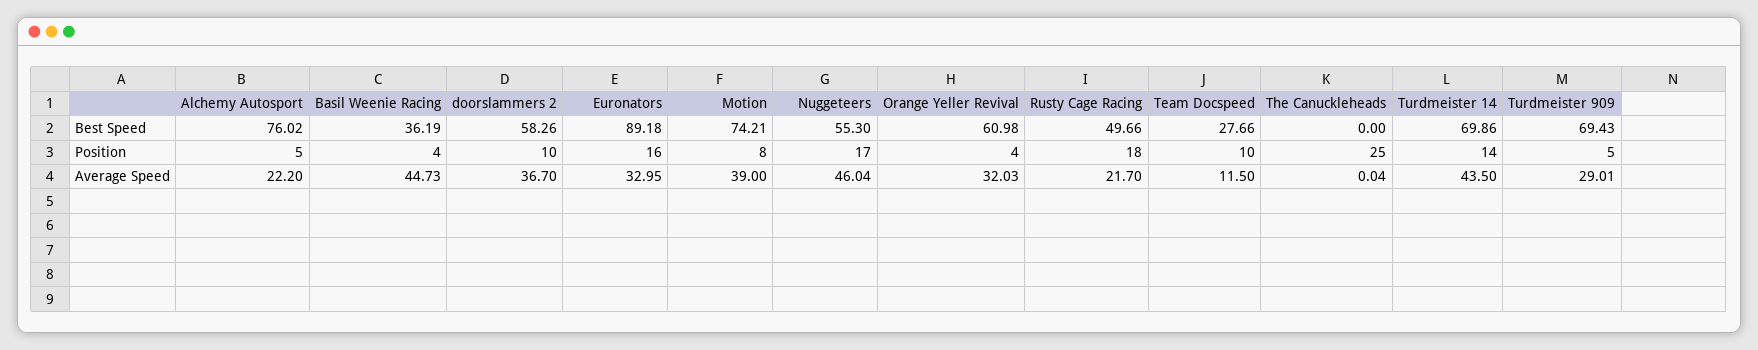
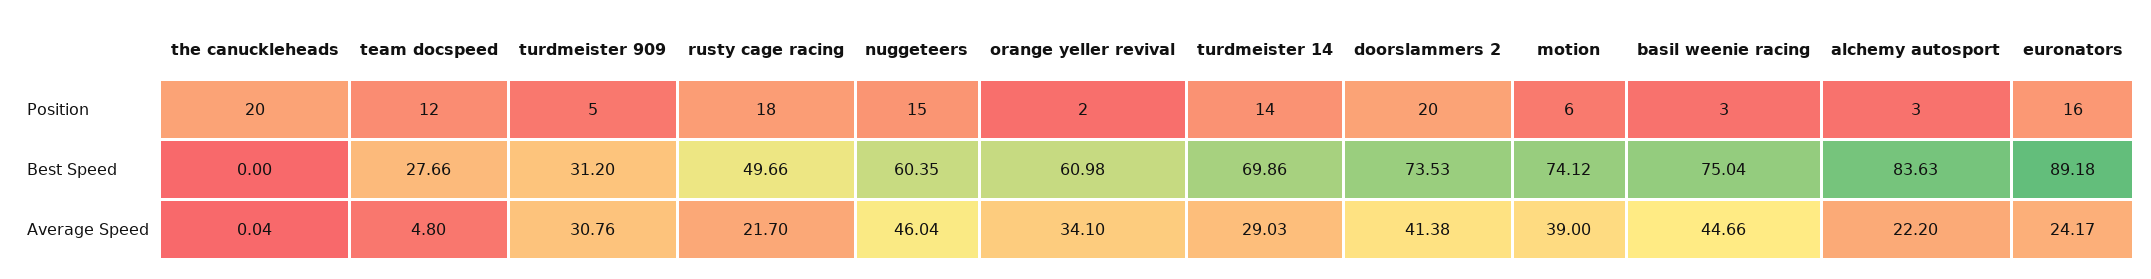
  {
    "Alchemy Autosport": {
-     "Best Speed": 76.02,
+     "Best Speed": 83.63,
-     "Position": 5,
+     "Position": 3,
      "Average Speed": 22.2
    },
    "Basil Weenie Racing": {
-     "Best Speed": 36.19,
+     "Best Speed": 75.04,
-     "Position": 4,
+     "Position": 3,
-     "Average Speed": 44.73
+     "Average Speed": 44.66
    },
    "doorslammers 2": {
-     "Best Speed": 58.26,
+     "Best Speed": 73.53,
-     "Position": 10,
+     "Position": 20,
-     "Average Speed": 36.7
+     "Average Speed": 41.38
    },
    "Euronators": {
      "Best Speed": 89.18,
      "Position": 16,
-     "Average Speed": 32.95
+     "Average Speed": 24.17
    },
    "Motion": {
-     "Best Speed": 74.21,
+     "Best Speed": 74.12,
-     "Position": 8,
+     "Position": 6,
      "Average Speed": 39
    },
    "Nuggeteers": {
-     "Best Speed": 55.3,
+     "Best Speed": 60.35,
-     "Position": 17,
+     "Position": 15,
      "Average Speed": 46.04
    },
    "Orange Yeller Revival": {
      "Best Speed": 60.98,
-     "Position": 4,
+     "Position": 2,
-     "Average Speed": 32.03
+     "Average Speed": 34.1
    },
    "Rusty Cage Racing": {
      "Best Speed": 49.66,
      "Position": 18,
      "Average Speed": 21.7
    },
    "Team Docspeed": {
      "Best Speed": 27.66,
-     "Position": 10,
+     "Position": 12,
-     "Average Speed": 11.5
+     "Average Speed": 4.8
    },
    "The Canuckleheads": {
      "Best Speed": 0,
-     "Position": 25,
+     "Position": 20,
      "Average Speed": 0.04
    },
    "Turdmeister 14": {
      "Best Speed": 69.86,
      "Position": 14,
-     "Average Speed": 43.5
+     "Average Speed": 29.03
    },
    "Turdmeister 909": {
-     "Best Speed": 69.43,
+     "Best Speed": 31.2,
      "Position": 5,
-     "Average Speed": 29.01
+     "Average Speed": 30.76
    }
  }

